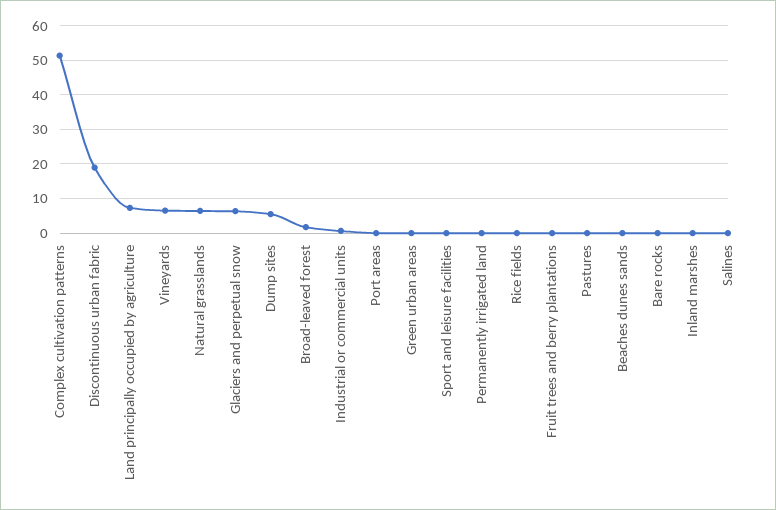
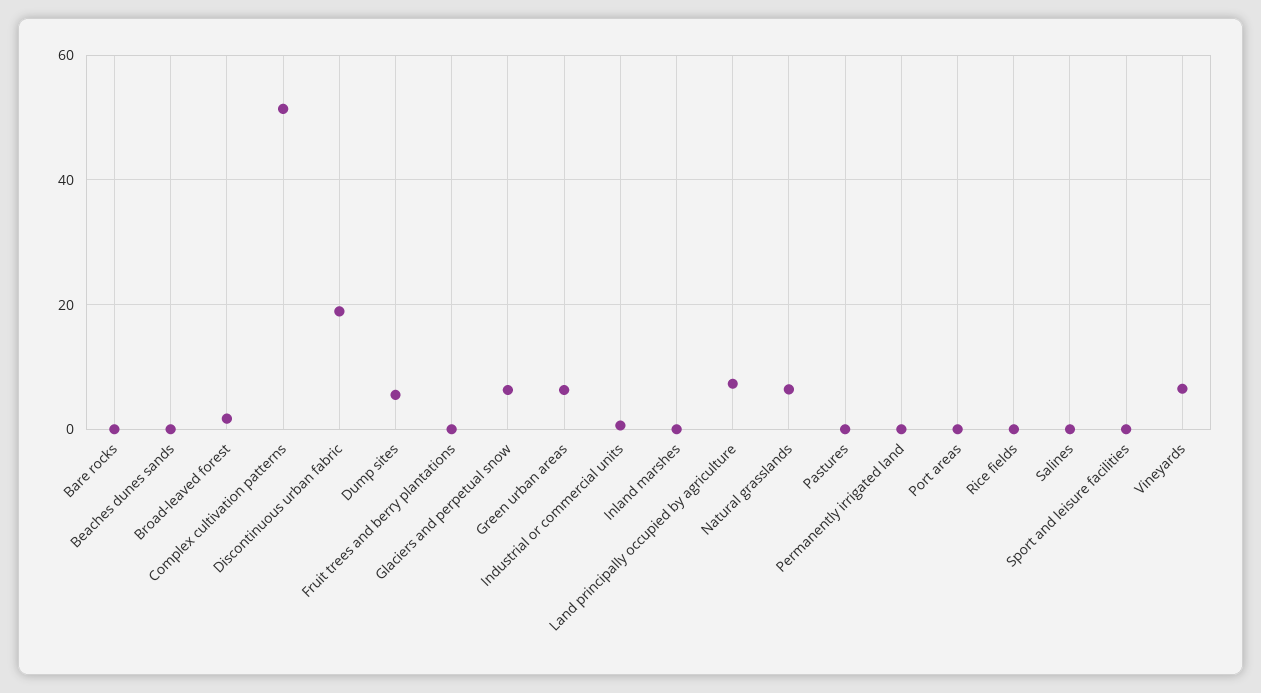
  {
    "Complex cultivation patterns": 52,
    "Discontinuous urban fabric": 18,
    "Land principally occupied by agriculture": 8,
    "Vineyards": 6,
    "Natural grasslands": 6,
    "Glaciers and perpetual snow": 6,
    "Dump sites": 6,
    "Broad-leaved forest": 2,
    "Industrial or commercial units": 0,
    "Port areas": 0,
-   "Green urban areas": 0,
+   "Green urban areas": 6,
    "Sport and leisure facilities": 0,
    "Permanently irrigated land": 0,
    "Rice fields": 0,
    "Fruit trees and berry plantations": 0,
    "Pastures": 0,
    "Beaches dunes sands": 0,
    "Bare rocks": 0,
    "Inland marshes": 0,
    "Salines": 0
  }

